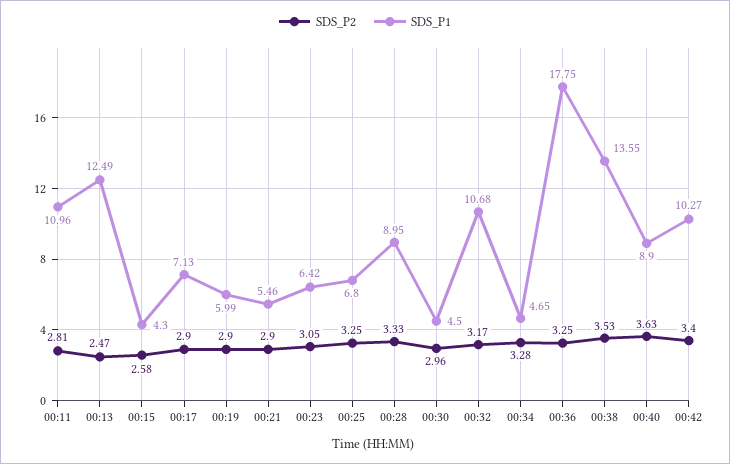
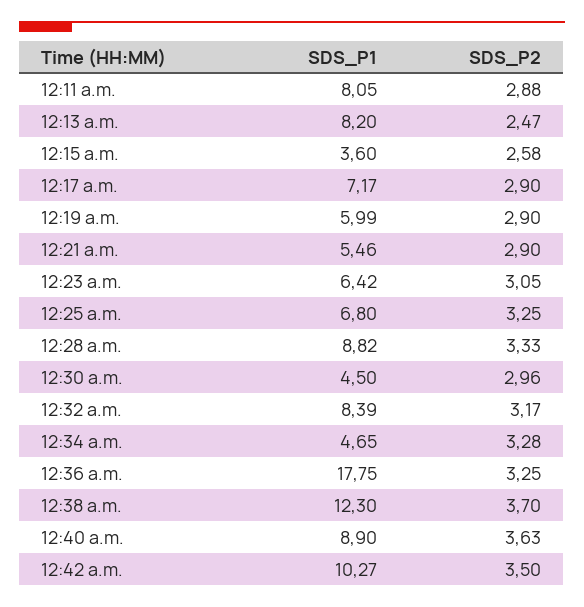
  {
    "SDS_P2": {
-     "00:11": 2.81,
+     "00:11": 2.88,
      "00:13": 2.47,
      "00:15": 2.58,
      "00:17": 2.9,
      "00:19": 2.9,
      "00:21": 2.9,
      "00:23": 3.05,
      "00:25": 3.25,
      "00:28": 3.33,
      "00:30": 2.96,
      "00:32": 3.17,
      "00:34": 3.28,
      "00:36": 3.25,
-     "00:38": 3.53,
+     "00:38": 3.7,
      "00:40": 3.63,
-     "00:42": 3.4
+     "00:42": 3.5
    },
    "SDS_P1": {
-     "00:11": 10.96,
+     "00:11": 8.05,
-     "00:13": 12.49,
+     "00:13": 8.2,
-     "00:15": 4.3,
+     "00:15": 3.6,
-     "00:17": 7.13,
+     "00:17": 7.17,
      "00:19": 5.99,
      "00:21": 5.46,
      "00:23": 6.42,
      "00:25": 6.8,
-     "00:28": 8.95,
+     "00:28": 8.82,
      "00:30": 4.5,
-     "00:32": 10.68,
+     "00:32": 8.39,
      "00:34": 4.65,
      "00:36": 17.75,
-     "00:38": 13.55,
+     "00:38": 12.3,
      "00:40": 8.9,
      "00:42": 10.27
    }
  }

